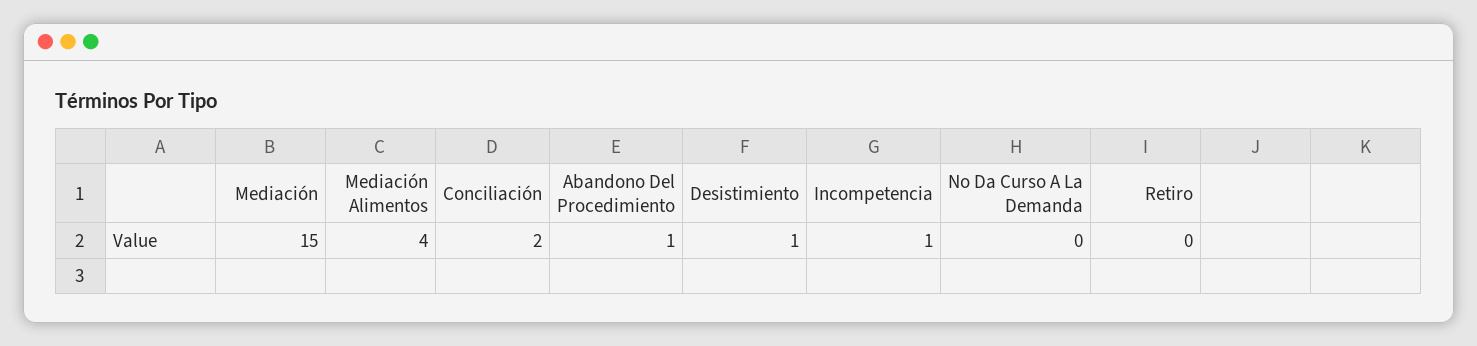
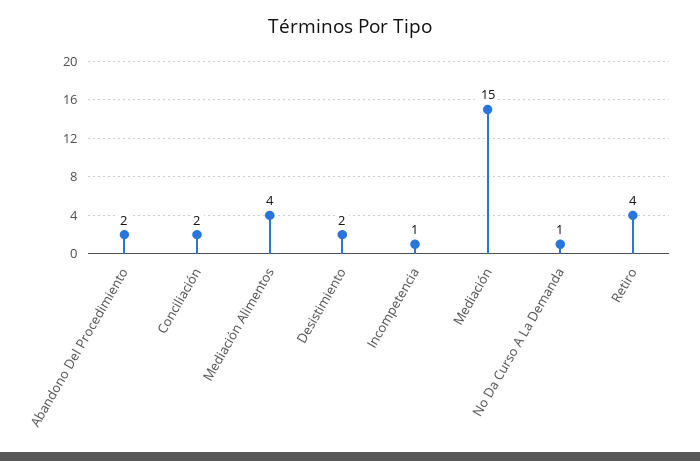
  {
    "Mediación": 15,
    "Mediación Alimentos": 4,
    "Conciliación": 2,
-   "Abandono Del Procedimiento": 1,
+   "Abandono Del Procedimiento": 2,
-   "Desistimiento": 1,
+   "Desistimiento": 2,
    "Incompetencia": 1,
-   "No Da Curso A La Demanda": 0,
+   "No Da Curso A La Demanda": 1,
-   "Retiro": 0
+   "Retiro": 4
  }

